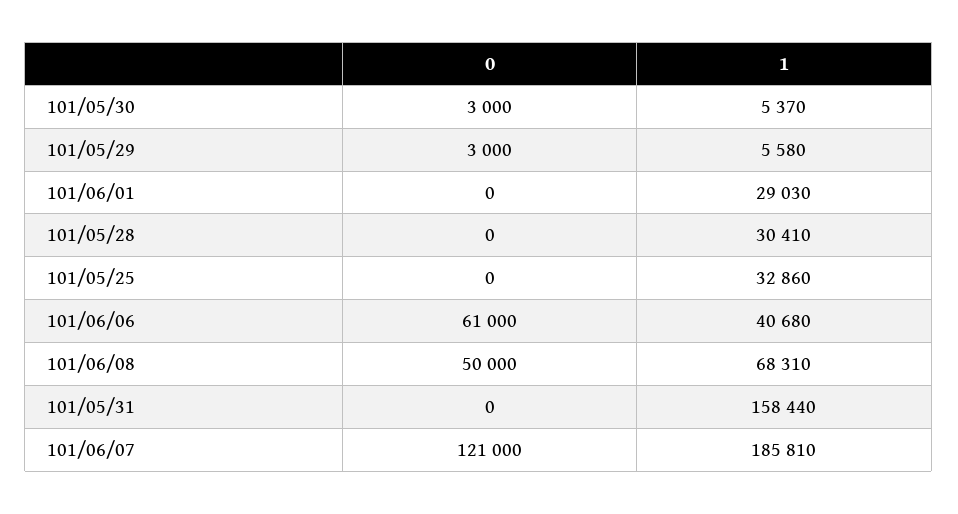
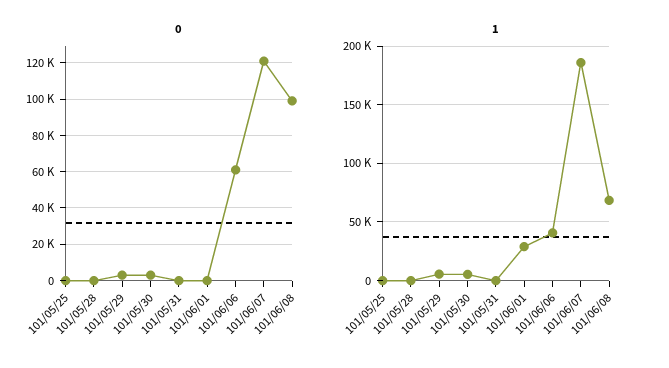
  {
    "0": {
      "101/05/30": 3000,
      "101/05/29": 3000,
      "101/06/01": 0,
      "101/05/28": 0,
      "101/05/25": 0,
      "101/06/06": 61000,
-     "101/06/08": 50000,
+     "101/06/08": 100000,
      "101/05/31": 0,
      "101/06/07": 121000
    },
    "1": {
      "101/05/30": 5370,
      "101/05/29": 5580,
      "101/06/01": 29030,
-     "101/05/28": 30410,
+     "101/05/28": 0,
-     "101/05/25": 32860,
+     "101/05/25": 0,
      "101/06/06": 40680,
      "101/06/08": 68310,
-     "101/05/31": 158440,
+     "101/05/31": 0,
      "101/06/07": 185810
    }
  }

